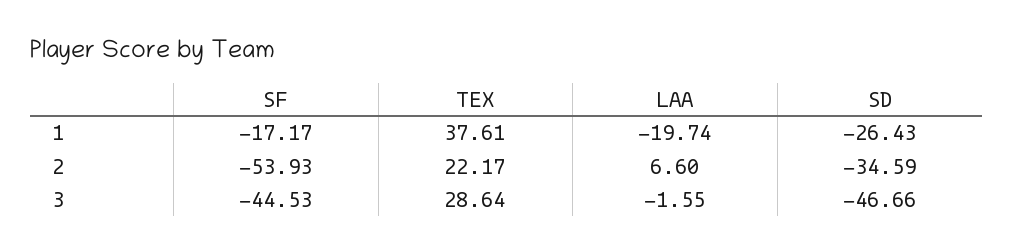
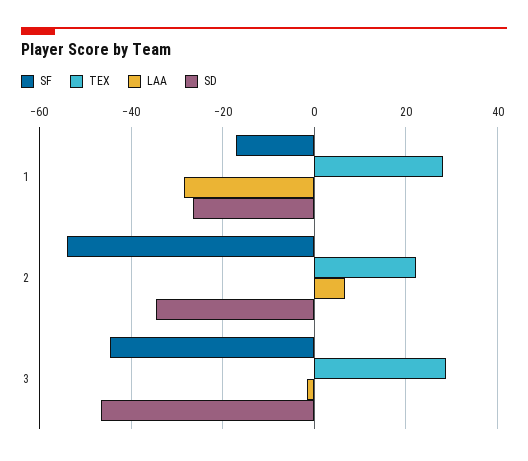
  {
    "SF": {
      "1": -17.17,
      "2": -53.93,
      "3": -44.53
    },
    "TEX": {
-     "1": 37.61,
+     "1": 28,
      "2": 22.17,
      "3": 28.64
    },
    "LAA": {
-     "1": -19.74,
+     "1": -28,
      "2": 6.6,
      "3": -1.55
    },
    "SD": {
      "1": -26.43,
      "2": -34.59,
      "3": -46.66
    }
  }

